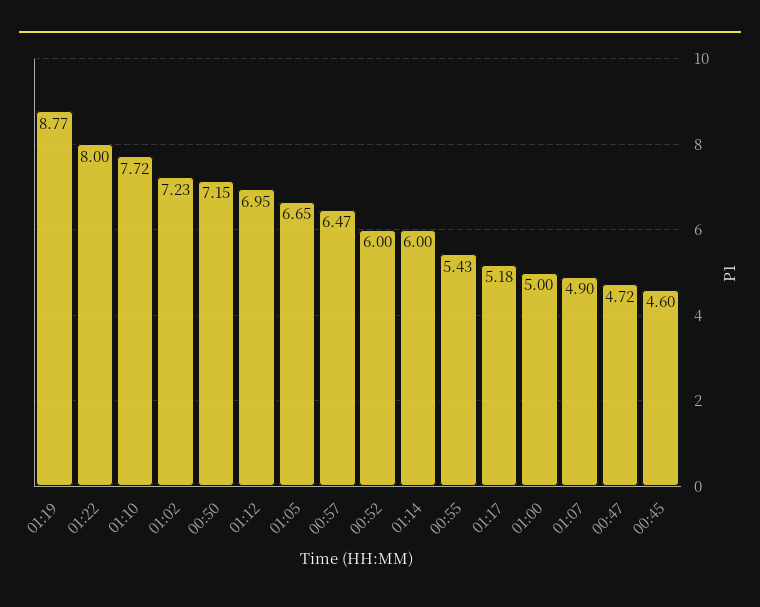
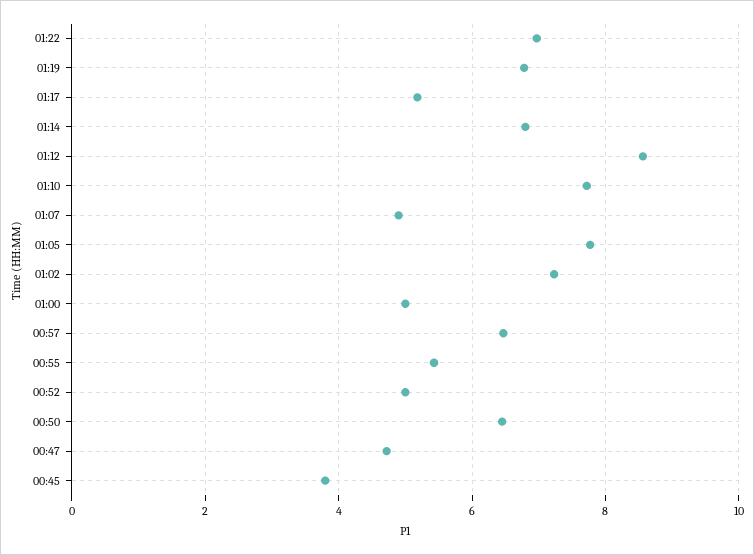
  {
-   "01:19": 8.77,
+   "01:19": 6.8,
-   "01:22": 8,
+   "01:22": 7,
    "01:10": 7.72,
    "01:02": 7.23,
-   "00:50": 7.15,
+   "00:50": 6.4,
-   "01:12": 6.95,
+   "01:12": 8.6,
-   "01:05": 6.65,
+   "01:05": 7.8,
    "00:57": 6.47,
-   "00:52": 6,
+   "00:52": 5,
-   "01:14": 6,
+   "01:14": 6.8,
    "00:55": 5.43,
    "01:17": 5.18,
    "01:00": 5,
    "01:07": 4.9,
    "00:47": 4.72,
-   "00:45": 4.6
+   "00:45": 3.8
  }

